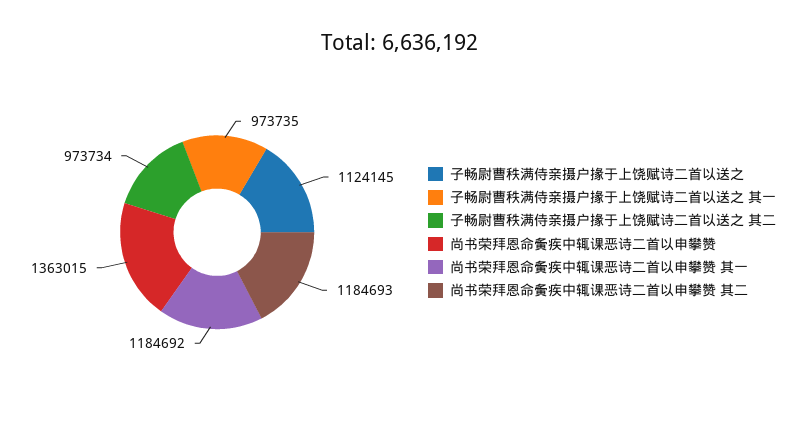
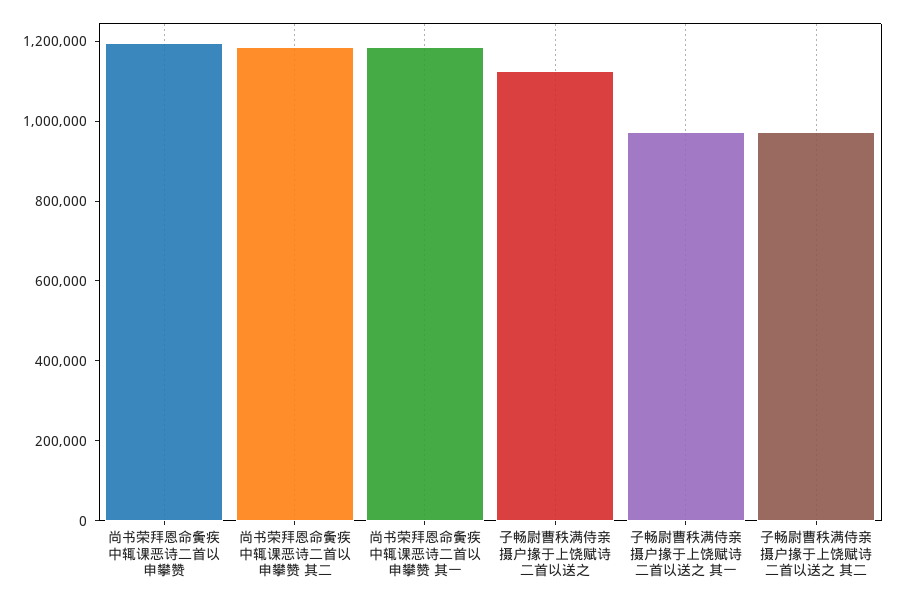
  {
    "子畅尉曹秩满侍亲摄户掾于上饶赋诗二首以送之": 1124145,
    "子畅尉曹秩满侍亲摄户掾于上饶赋诗二首以送之 其一": 973735,
    "子畅尉曹秩满侍亲摄户掾于上饶赋诗二首以送之 其二": 973734,
-   "尚书荣拜恩命夤疾中辄课恶诗二首以申攀赞": 1363015,
+   "尚书荣拜恩命夤疾中辄课恶诗二首以申攀赞": 1200000,
    "尚书荣拜恩命夤疾中辄课恶诗二首以申攀赞 其一": 1184692,
    "尚书荣拜恩命夤疾中辄课恶诗二首以申攀赞 其二": 1184693
  }

